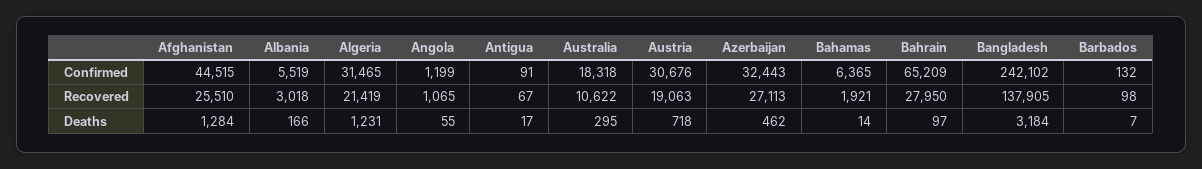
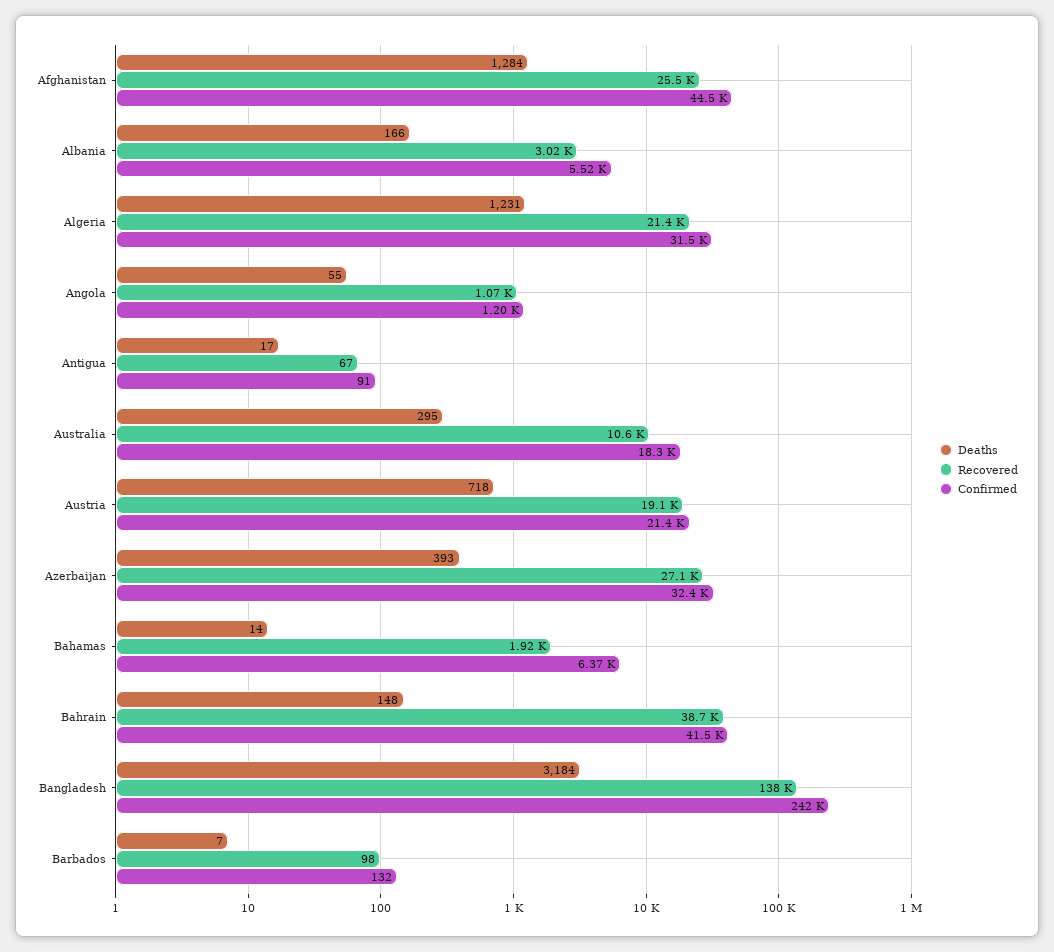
  {
    "Confirmed": {
      "Afghanistan": 44515,
      "Albania": 5519,
      "Algeria": 31465,
      "Angola": 1199,
      "Antigua": 91,
      "Australia": 18318,
-     "Austria": 30676,
+     "Austria": 21400,
      "Azerbaijan": 32443,
      "Bahamas": 6365,
-     "Bahrain": 65209,
+     "Bahrain": 41500,
      "Bangladesh": 242102,
      "Barbados": 132
    },
    "Recovered": {
      "Afghanistan": 25510,
      "Albania": 3018,
      "Algeria": 21419,
      "Angola": 1065,
      "Antigua": 67,
      "Australia": 10622,
      "Austria": 19063,
      "Azerbaijan": 27113,
      "Bahamas": 1921,
-     "Bahrain": 27950,
+     "Bahrain": 38700,
      "Bangladesh": 137905,
      "Barbados": 98
    },
    "Deaths": {
      "Afghanistan": 1284,
      "Albania": 166,
      "Algeria": 1231,
      "Angola": 55,
      "Antigua": 17,
      "Australia": 295,
      "Austria": 718,
-     "Azerbaijan": 462,
+     "Azerbaijan": 393,
      "Bahamas": 14,
-     "Bahrain": 97,
+     "Bahrain": 148,
      "Bangladesh": 3184,
      "Barbados": 7
    }
  }

